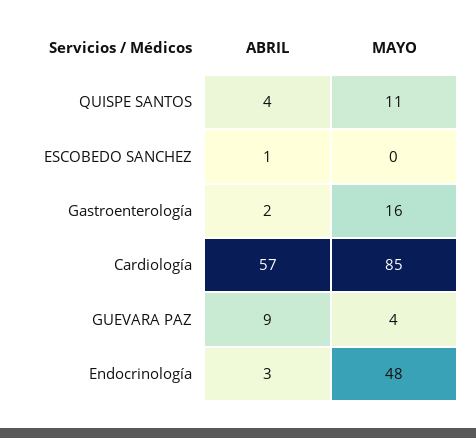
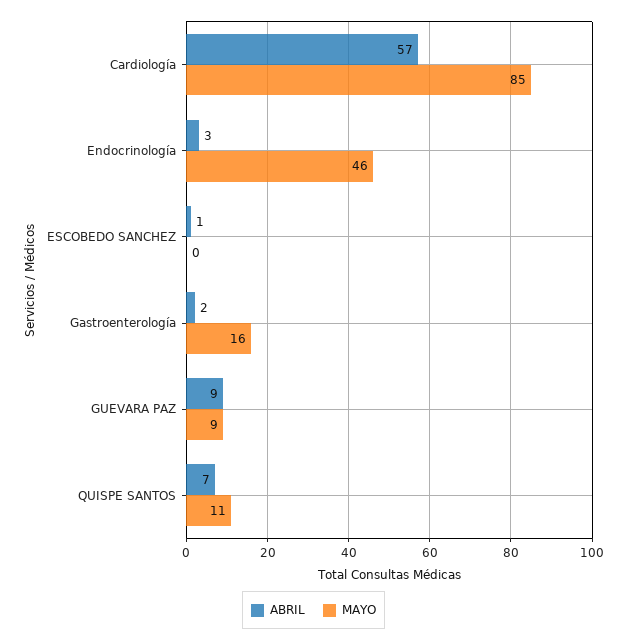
  {
    "ABRIL": {
-     "QUISPE SANTOS": 4,
+     "QUISPE SANTOS": 7,
      "ESCOBEDO SANCHEZ": 1,
      "Gastroenterología": 2,
      "Cardiología": 57,
      "GUEVARA PAZ": 9,
      "Endocrinología": 3
    },
    "MAYO": {
      "QUISPE SANTOS": 11,
      "ESCOBEDO SANCHEZ": 0,
      "Gastroenterología": 16,
      "Cardiología": 85,
-     "GUEVARA PAZ": 4,
+     "GUEVARA PAZ": 9,
-     "Endocrinología": 48
+     "Endocrinología": 46
    }
  }

